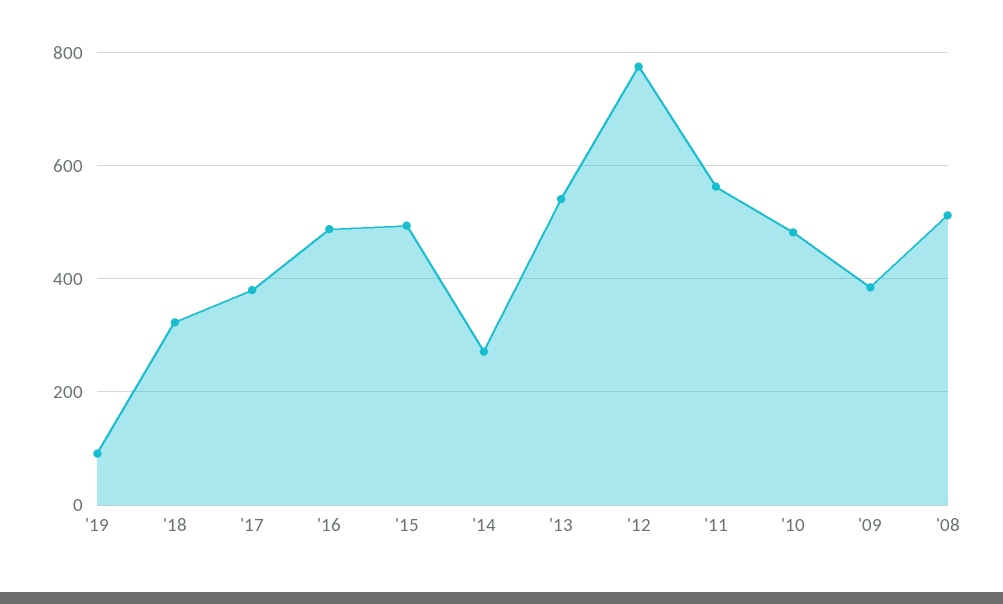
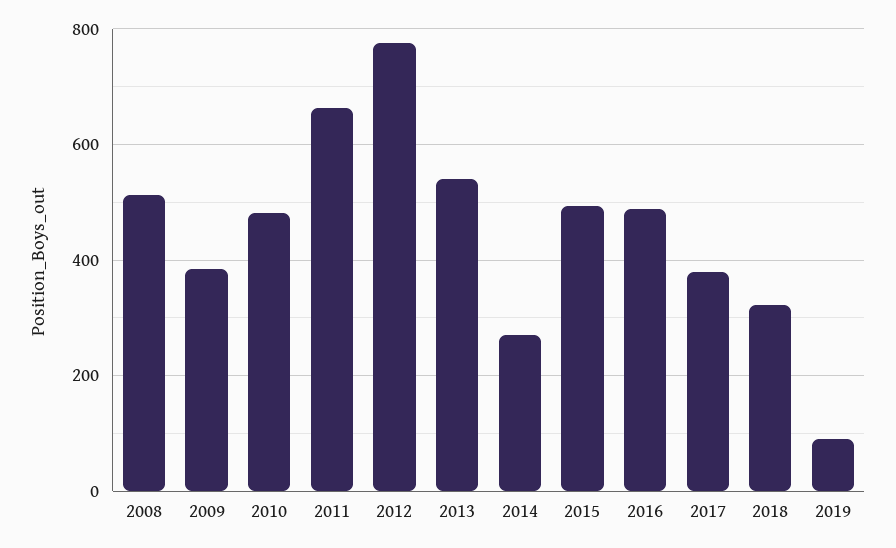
  {
    "'19": 100,
    "'18": 320,
    "'17": 380,
    "'16": 480,
    "'15": 500,
    "'14": 280,
    "'13": 540,
    "'12": 780,
-   "'11": 560,
+   "'11": 660,
    "'10": 480,
    "'09": 380,
    "'08": 520
  }

